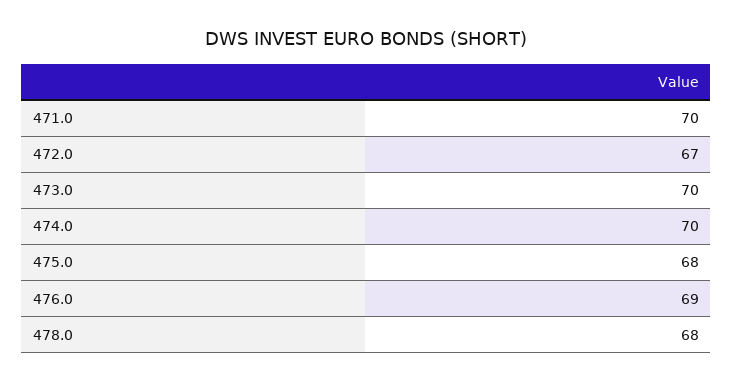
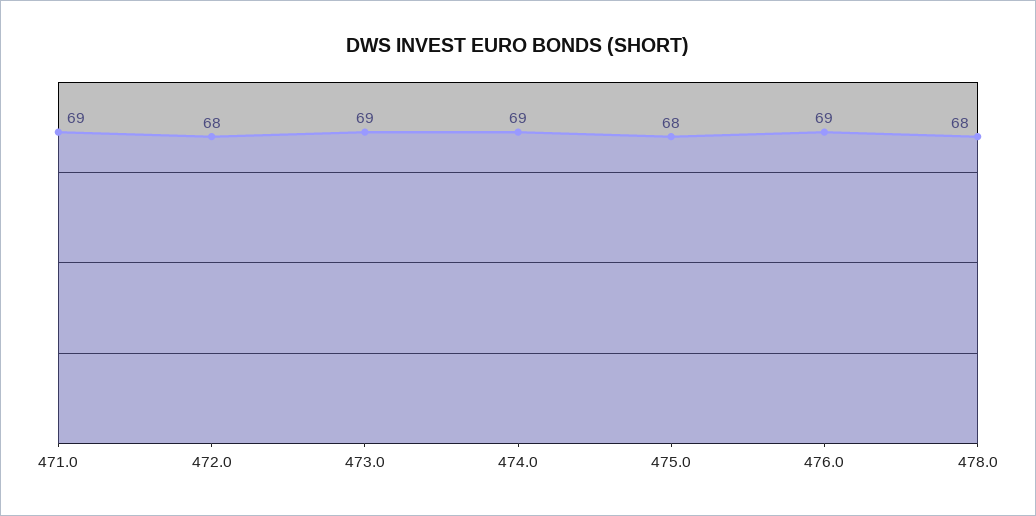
  {
-   "471.0": 70,
+   "471.0": 69,
-   "472.0": 67,
+   "472.0": 68,
-   "473.0": 70,
+   "473.0": 69,
-   "474.0": 70,
+   "474.0": 69,
    "475.0": 68,
    "476.0": 69,
    "478.0": 68
  }

